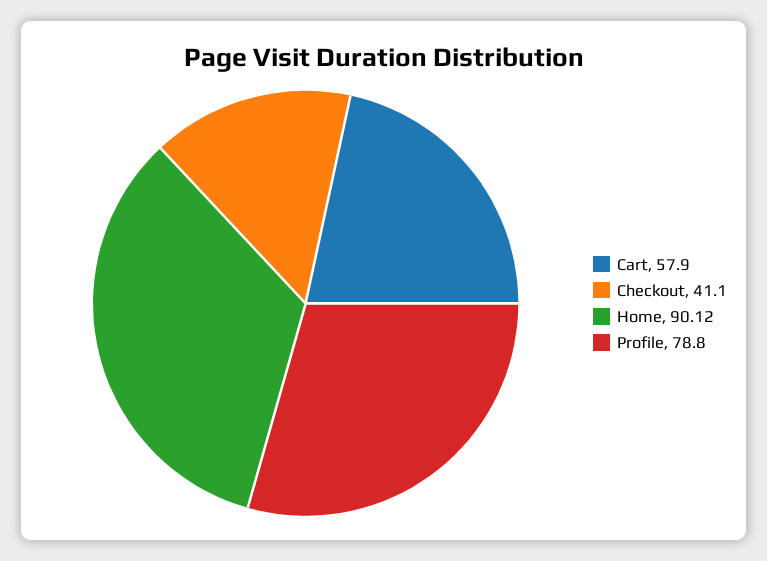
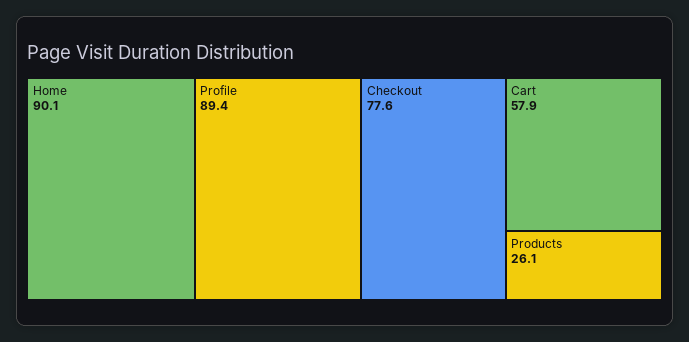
  {
    "Cart": 57.9,
-   "Checkout": 41.1,
+   "Checkout": 77.6,
    "Home": 90.12,
-   "Profile": 78.8
+   "Profile": 89.4,
+   "Products": 26.1
  }

